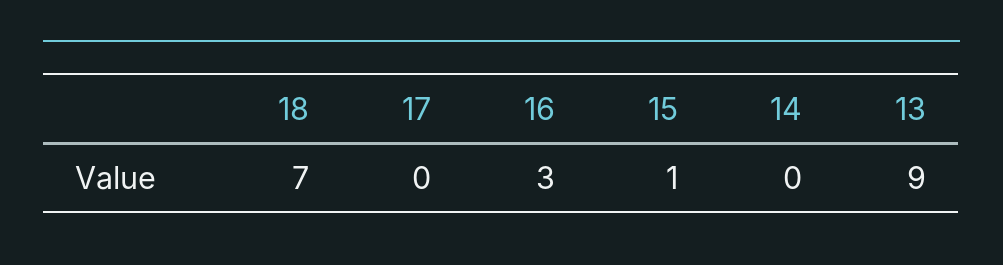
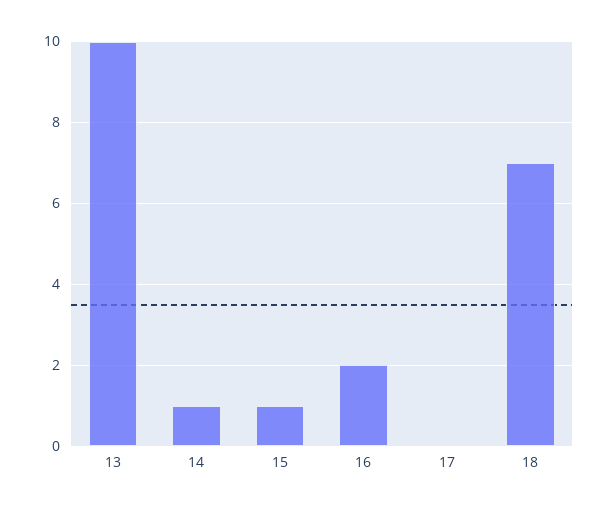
  {
    "18": 7,
    "17": 0,
-   "16": 3,
+   "16": 2,
    "15": 1,
-   "14": 0,
+   "14": 1,
-   "13": 9
+   "13": 10
  }

